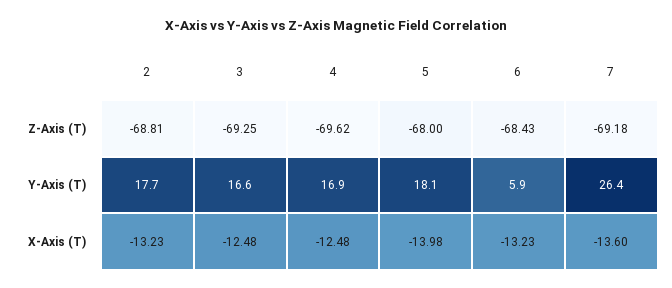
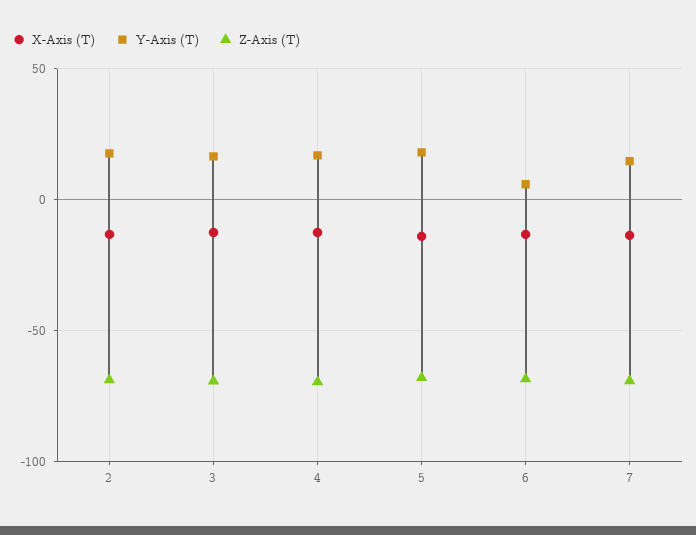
  {
    "Z-Axis (T)": {
      "2": -68.81,
      "3": -69.25,
      "4": -69.62,
      "5": -68,
      "6": -68.43,
      "7": -69.18
    },
    "Y-Axis (T)": {
      "2": 17.7,
      "3": 16.6,
      "4": 16.9,
      "5": 18.1,
      "6": 5.9,
-     "7": 26.4
+     "7": 15
    },
    "X-Axis (T)": {
      "2": -13.23,
      "3": -12.48,
      "4": -12.48,
      "5": -13.98,
      "6": -13.23,
      "7": -13.6
    }
  }

